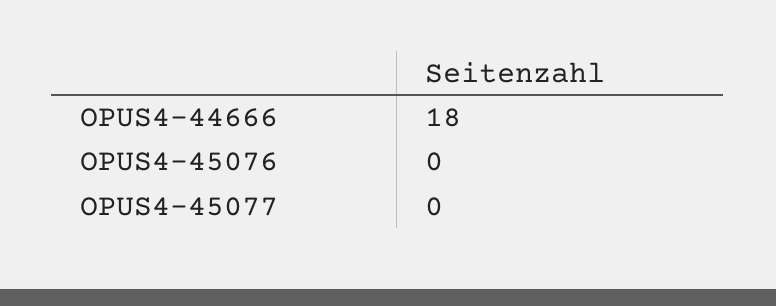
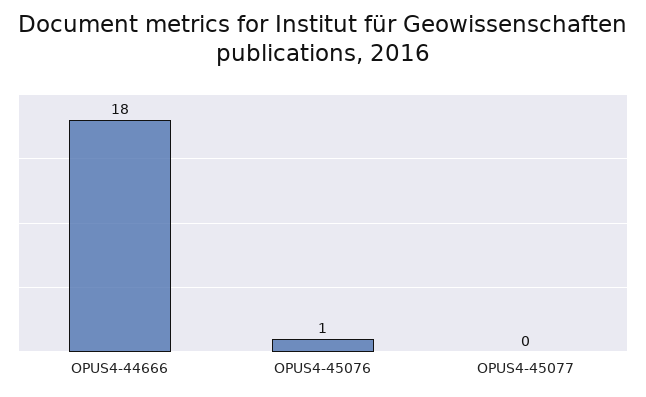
  {
    "OPUS4-44666": 18,
-   "OPUS4-45076": 0,
+   "OPUS4-45076": 1,
    "OPUS4-45077": 0
  }

